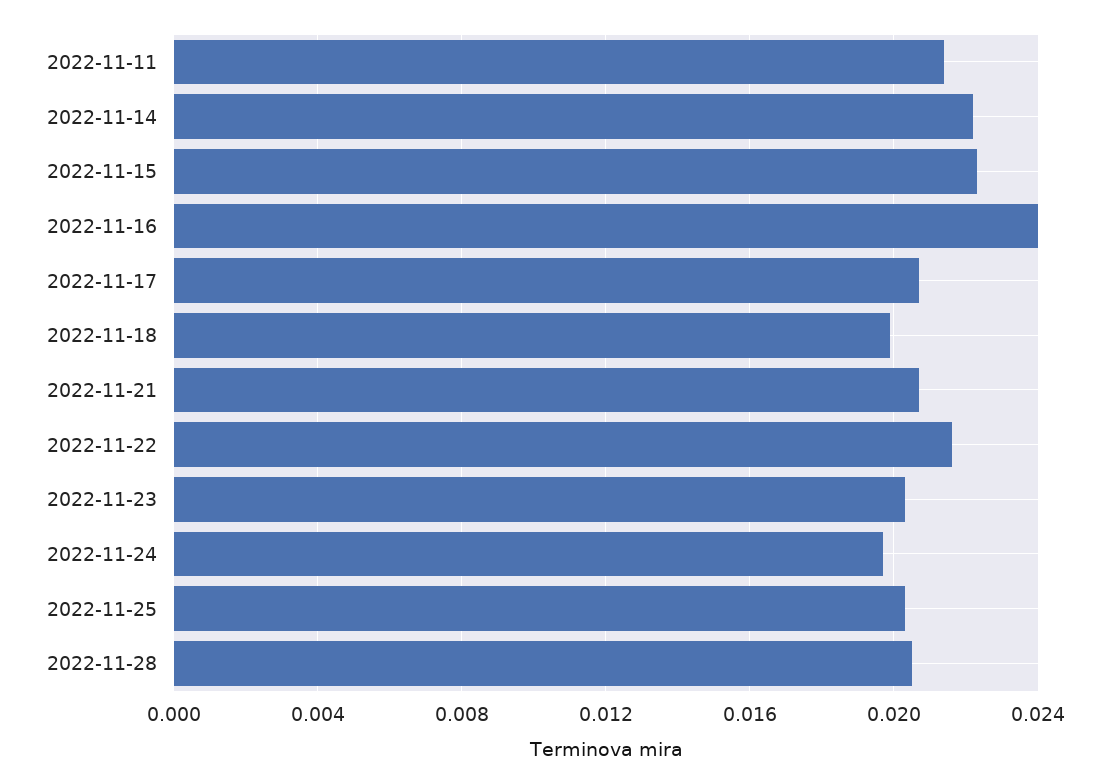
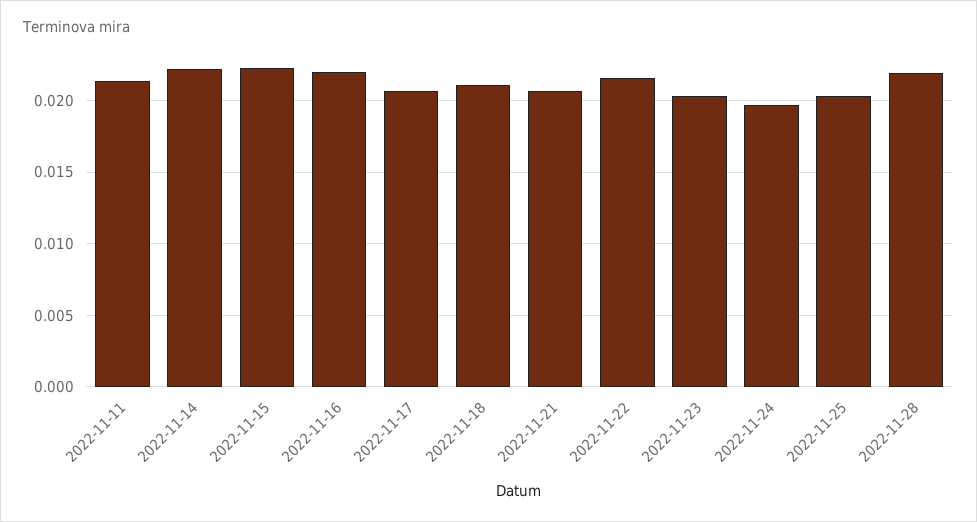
  {
    "2022-11-11": 0.0215,
    "2022-11-14": 0.022,
    "2022-11-15": 0.0225,
-   "2022-11-16": 0.024,
+   "2022-11-16": 0.022,
    "2022-11-17": 0.0205,
-   "2022-11-18": 0.02,
+   "2022-11-18": 0.021,
    "2022-11-21": 0.0205,
    "2022-11-22": 0.0215,
    "2022-11-23": 0.0205,
    "2022-11-24": 0.0195,
    "2022-11-25": 0.0205,
-   "2022-11-28": 0.0205
+   "2022-11-28": 0.022
  }

